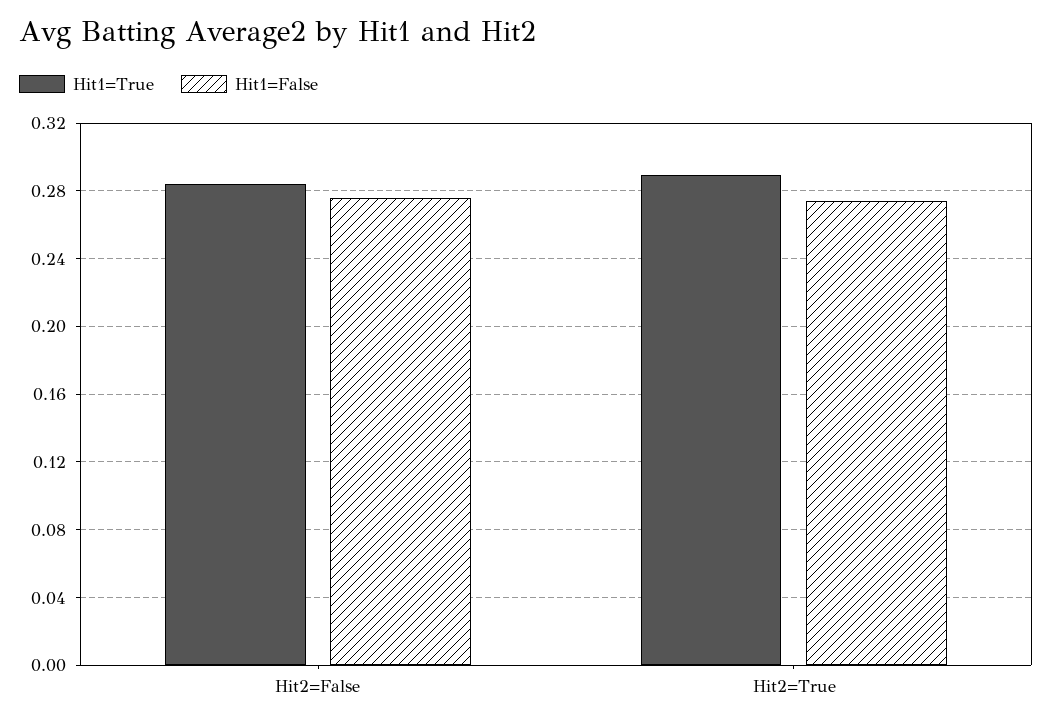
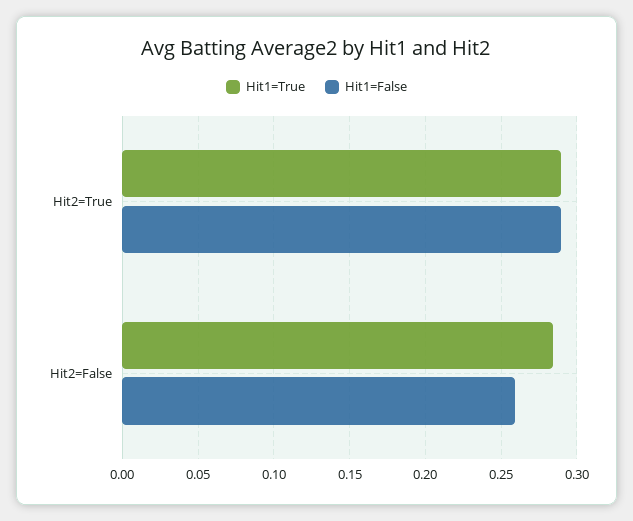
  {
    "Hit1=True": {
      "Hit2=False": 0.285,
      "Hit2=True": 0.29
    },
    "Hit1=False": {
-     "Hit2=False": 0.275,
+     "Hit2=False": 0.26,
-     "Hit2=True": 0.275
+     "Hit2=True": 0.29
    }
  }

